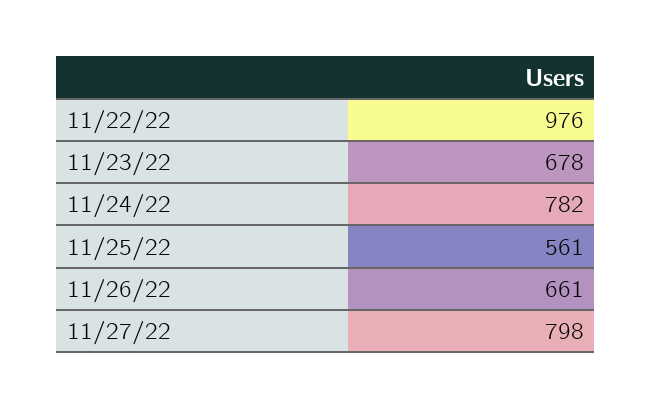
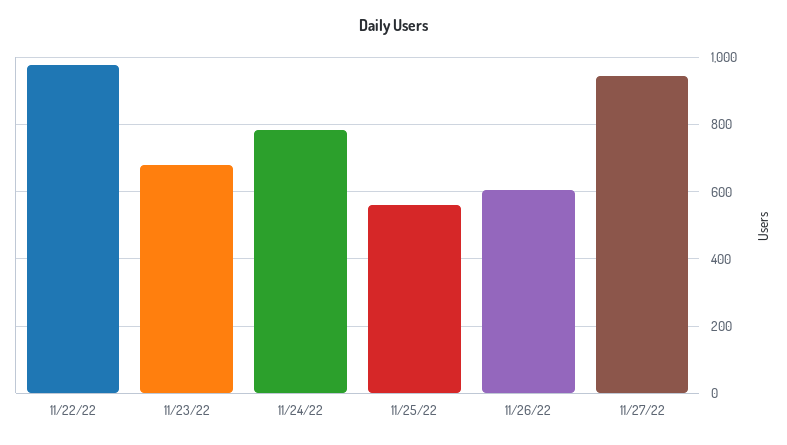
  {
    "11/22/22": 976,
    "11/23/22": 678,
    "11/24/22": 782,
    "11/25/22": 561,
-   "11/26/22": 661,
+   "11/26/22": 600,
-   "11/27/22": 798
+   "11/27/22": 940
  }

